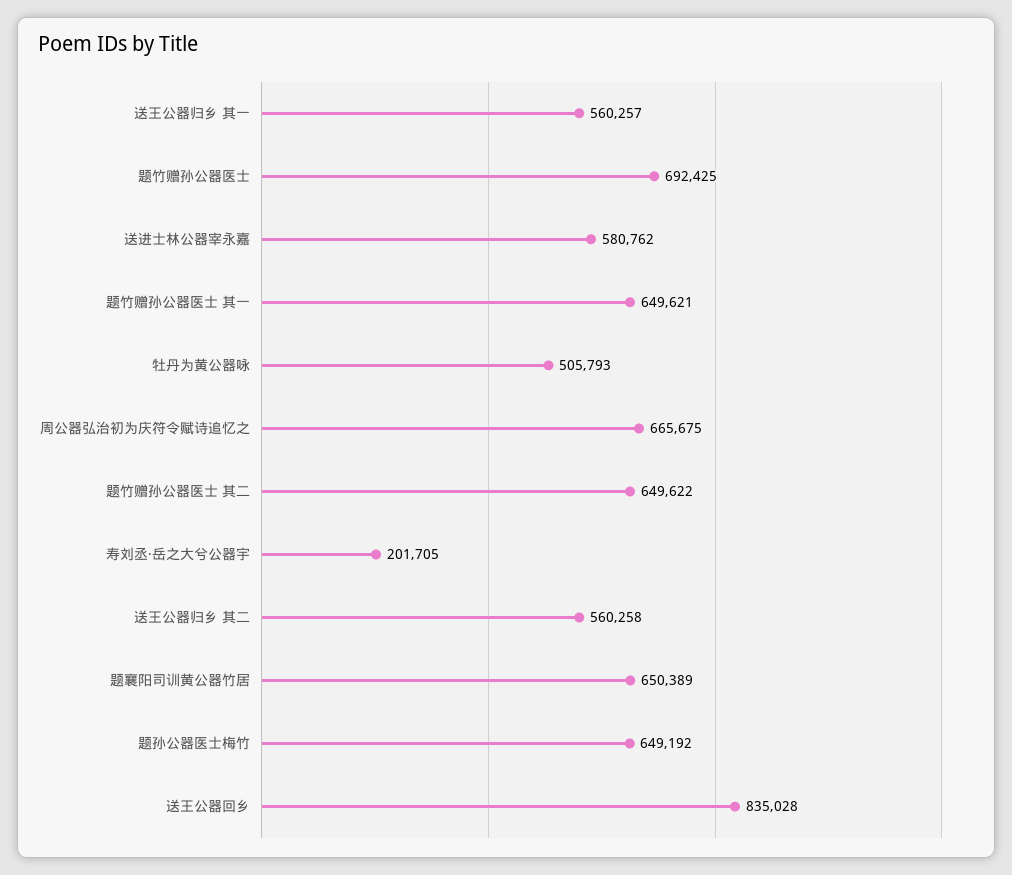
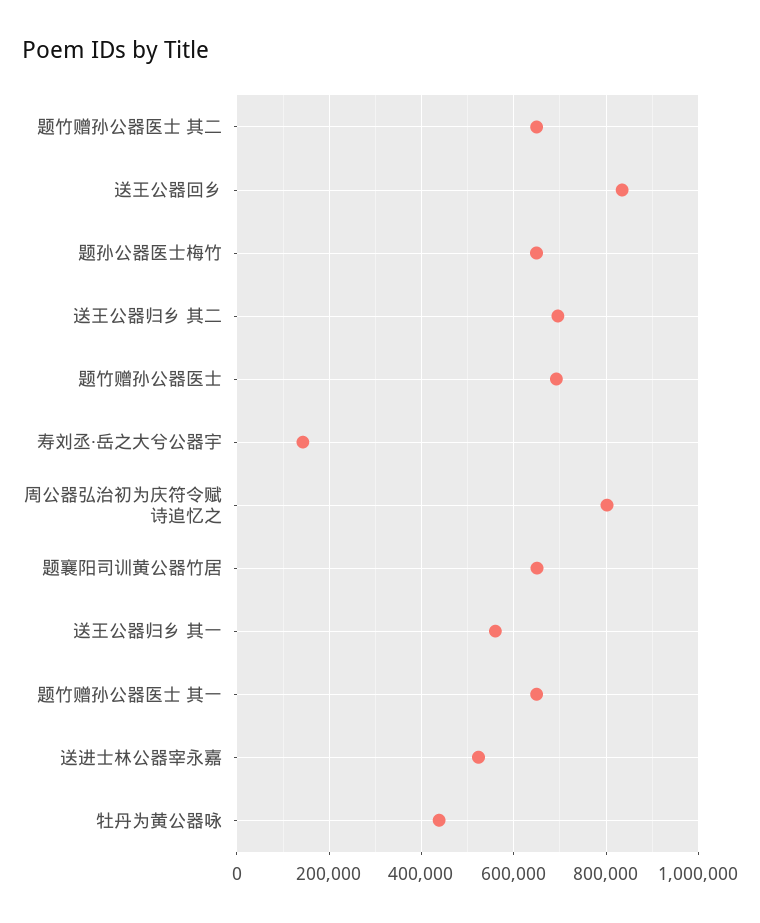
  {
    "送王公器归乡 其一": 560257,
    "题竹赠孙公器医士": 692425,
-   "送进士林公器宰永嘉": 580762,
+   "送进士林公器宰永嘉": 520000,
    "题竹赠孙公器医士 其一": 649621,
-   "牡丹为黄公器咏": 505793,
+   "牡丹为黄公器咏": 440000,
-   "周公器弘治初为庆符令赋诗追忆之": 665675,
+   "周公器弘治初为庆符令赋诗追忆之": 800000,
    "题竹赠孙公器医士 其二": 649622,
-   "寿刘丞·岳之大兮公器宇": 201705,
+   "寿刘丞·岳之大兮公器宇": 140000,
-   "送王公器归乡 其二": 560258,
+   "送王公器归乡 其二": 700000,
    "题襄阳司训黄公器竹居": 650389,
    "题孙公器医士梅竹": 649192,
    "送王公器回乡": 835028
  }

